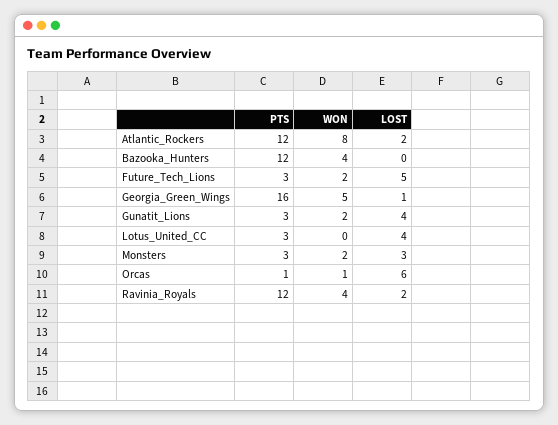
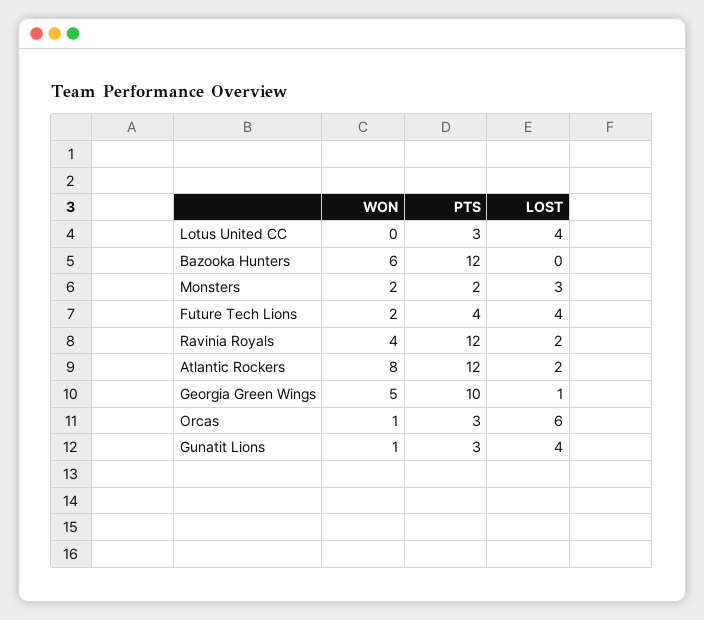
  {
    "PTS": {
      "Atlantic_Rockers": 12,
      "Bazooka_Hunters": 12,
-     "Future_Tech_Lions": 3,
+     "Future_Tech_Lions": 4,
-     "Georgia_Green_Wings": 16,
+     "Georgia_Green_Wings": 10,
      "Gunatit_Lions": 3,
      "Lotus_United_CC": 3,
-     "Monsters": 3,
+     "Monsters": 2,
-     "Orcas": 1,
+     "Orcas": 3,
      "Ravinia_Royals": 12
    },
    "WON": {
      "Atlantic_Rockers": 8,
-     "Bazooka_Hunters": 4,
+     "Bazooka_Hunters": 6,
      "Future_Tech_Lions": 2,
      "Georgia_Green_Wings": 5,
-     "Gunatit_Lions": 2,
+     "Gunatit_Lions": 1,
      "Lotus_United_CC": 0,
      "Monsters": 2,
      "Orcas": 1,
      "Ravinia_Royals": 4
    },
    "LOST": {
      "Atlantic_Rockers": 2,
      "Bazooka_Hunters": 0,
-     "Future_Tech_Lions": 5,
+     "Future_Tech_Lions": 4,
      "Georgia_Green_Wings": 1,
      "Gunatit_Lions": 4,
      "Lotus_United_CC": 4,
      "Monsters": 3,
      "Orcas": 6,
      "Ravinia_Royals": 2
    }
  }

